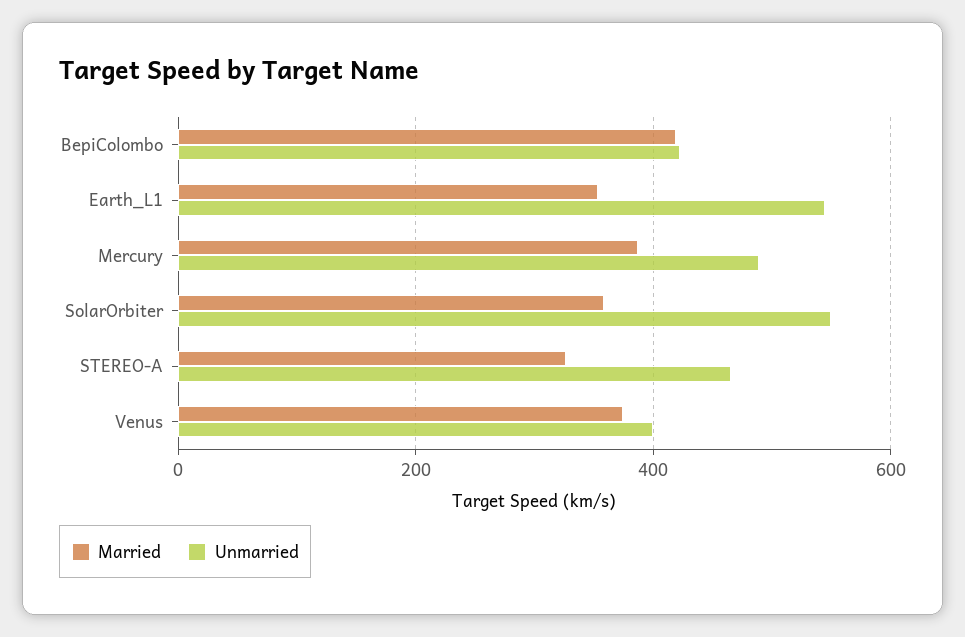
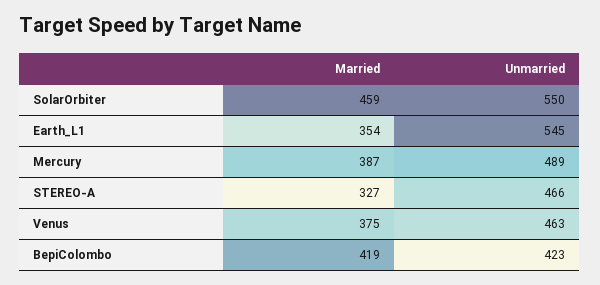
  {
    "Married": {
      "BepiColombo": 419,
      "Earth_L1": 354,
      "Mercury": 387,
-     "SolarOrbiter": 360,
+     "SolarOrbiter": 459,
      "STEREO-A": 327,
      "Venus": 375
    },
    "Unmarried": {
      "BepiColombo": 423,
      "Earth_L1": 545,
      "Mercury": 489,
      "SolarOrbiter": 550,
      "STEREO-A": 466,
-     "Venus": 400
+     "Venus": 463
    }
  }

